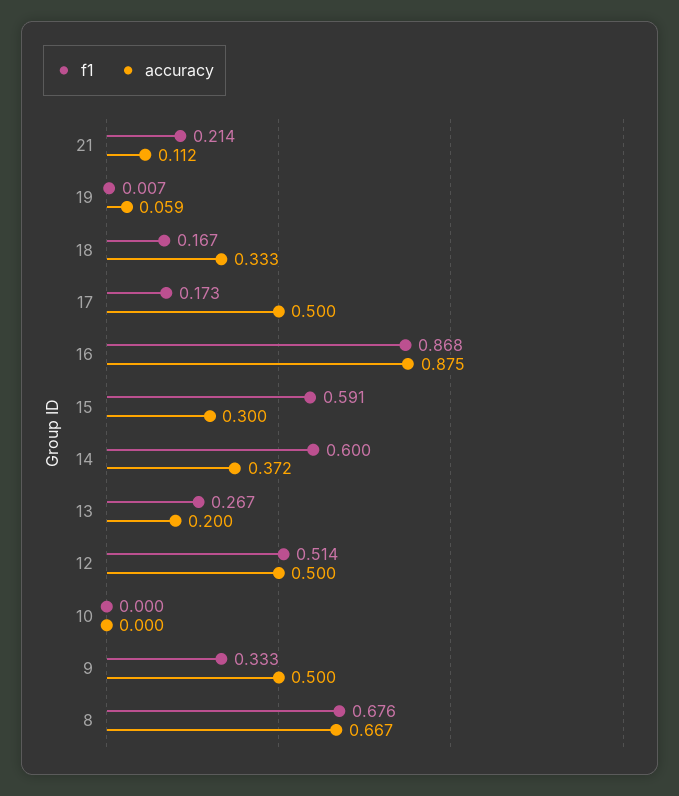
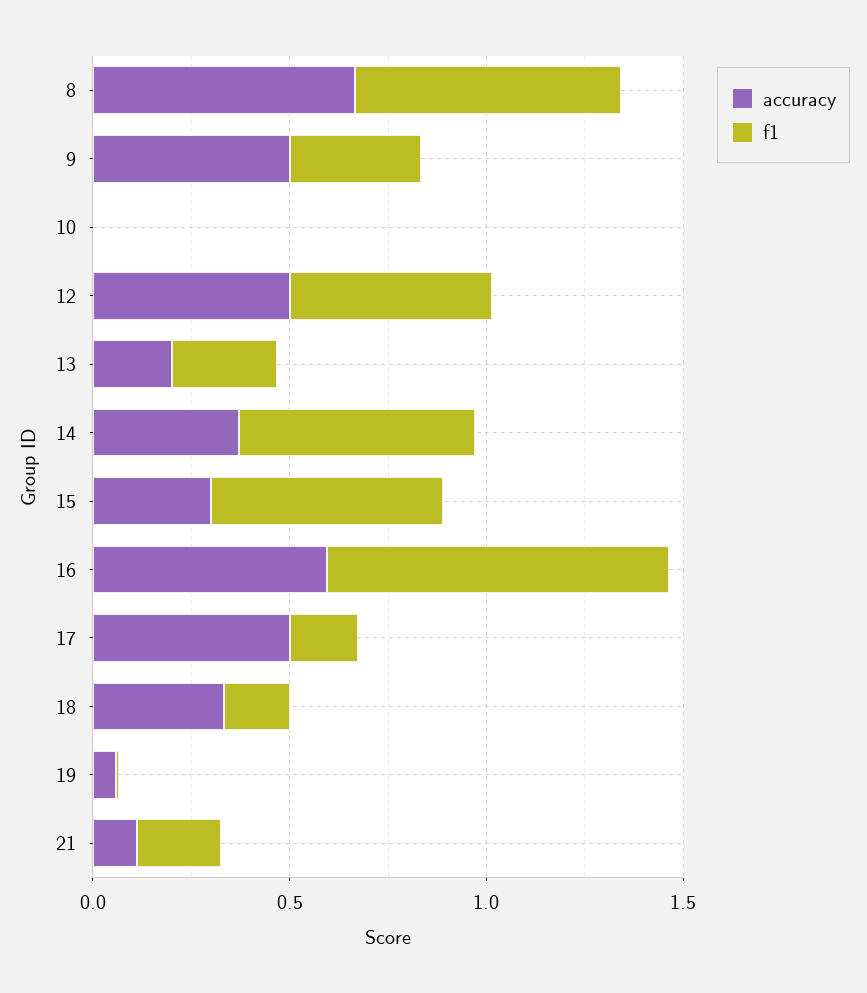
  {
    "f1": {
      "21": 0.214,
      "19": 0.007,
      "18": 0.167,
      "17": 0.173,
      "16": 0.868,
      "15": 0.591,
      "14": 0.6,
      "13": 0.267,
      "12": 0.514,
      "10": 0,
      "9": 0.333,
      "8": 0.676
    },
    "accuracy": {
      "21": 0.112,
      "19": 0.059,
      "18": 0.333,
      "17": 0.5,
-     "16": 0.875,
+     "16": 0.6,
      "15": 0.3,
      "14": 0.372,
      "13": 0.2,
      "12": 0.5,
      "10": 0,
      "9": 0.5,
      "8": 0.667
    }
  }

